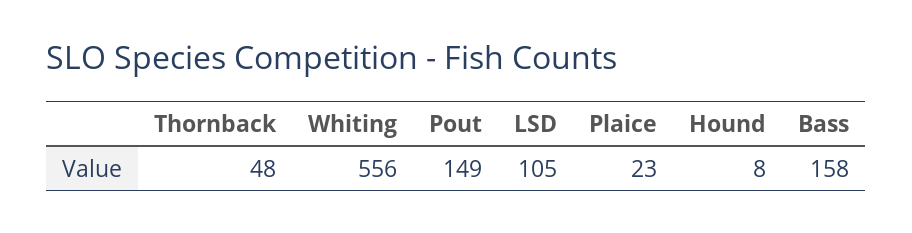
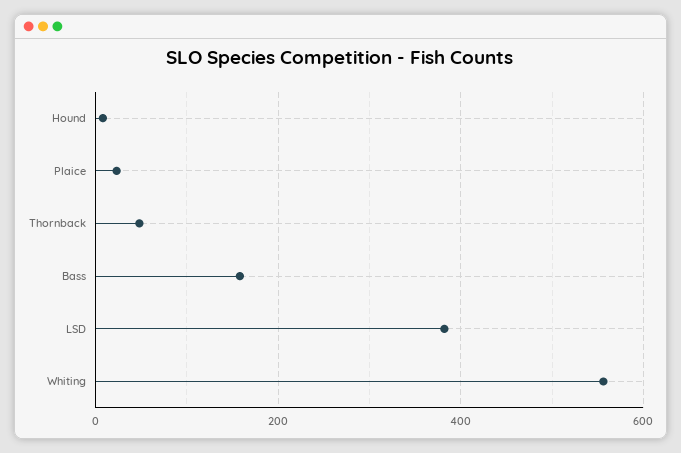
  {
    "Thornback": 48,
    "Whiting": 556,
-   "Pout": 149,
-   "LSD": 105,
+   "LSD": 380,
    "Plaice": 23,
    "Hound": 8,
    "Bass": 158
  }

